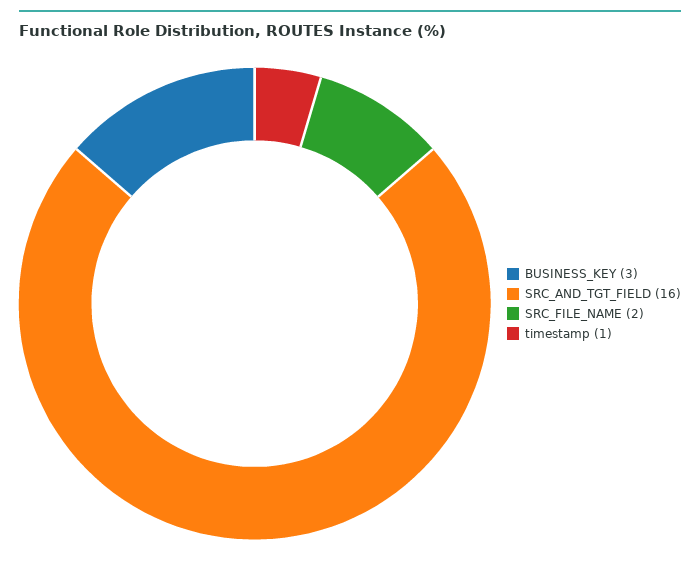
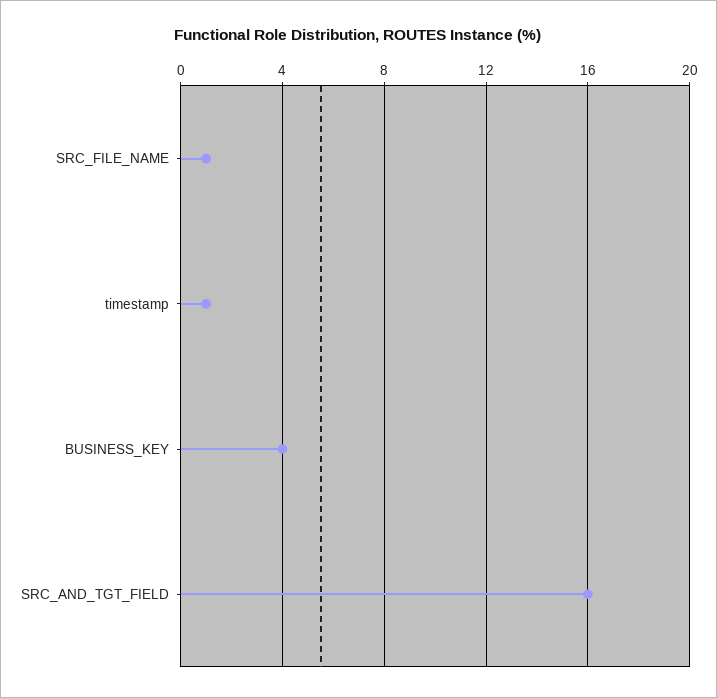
  {
-   "BUSINESS_KEY": 3,
+   "BUSINESS_KEY": 4,
    "SRC_AND_TGT_FIELD": 16,
-   "SRC_FILE_NAME": 2,
+   "SRC_FILE_NAME": 1,
    "timestamp": 1
  }

